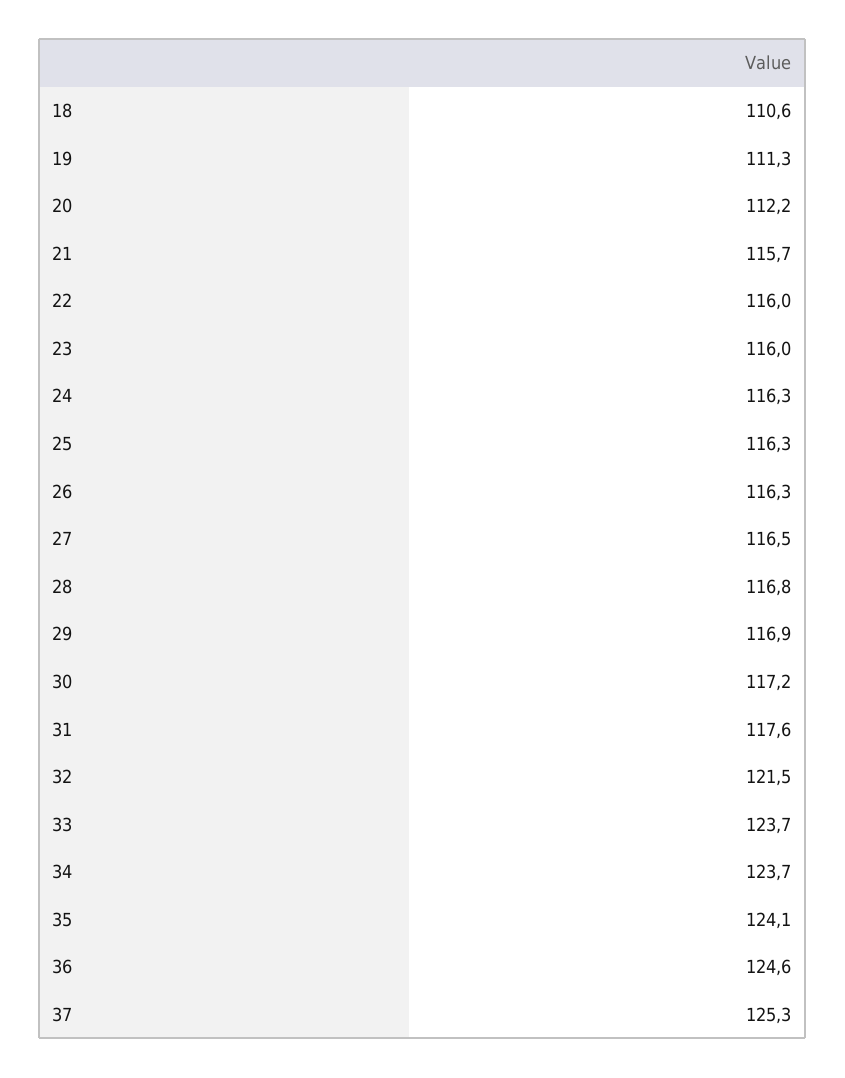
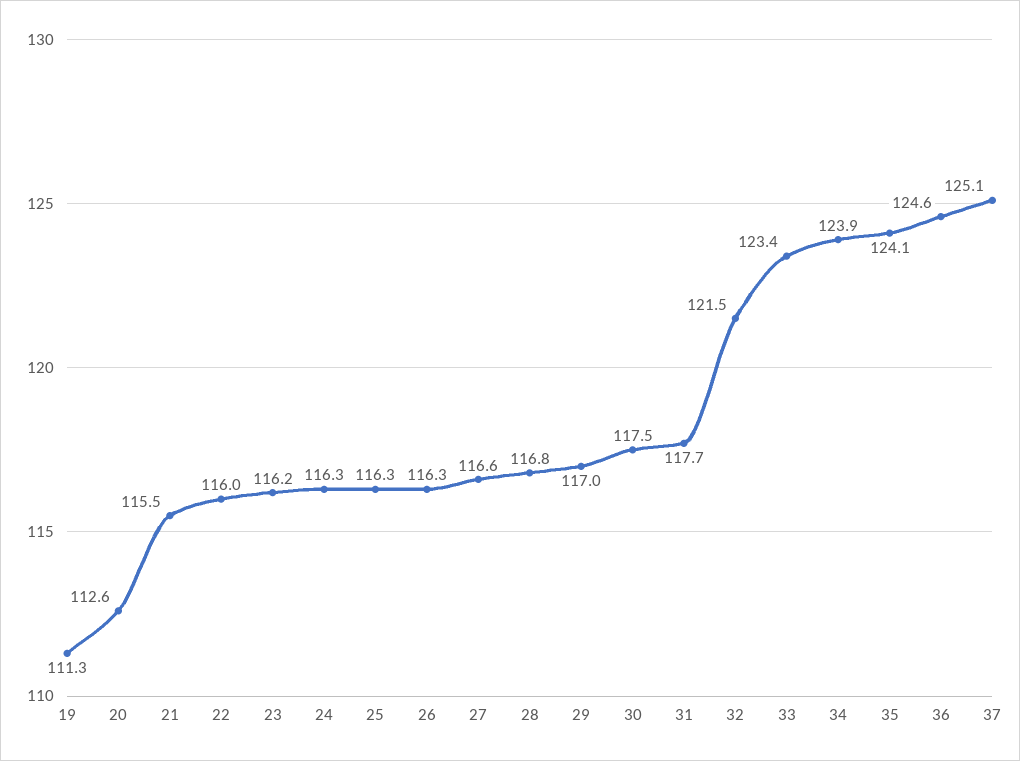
  {
-   "18": 110.6,
    "19": 111.3,
-   "20": 112.2,
+   "20": 112.6,
-   "21": 115.7,
+   "21": 115.5,
    "22": 116,
-   "23": 116,
+   "23": 116.2,
    "24": 116.3,
    "25": 116.3,
    "26": 116.3,
-   "27": 116.5,
+   "27": 116.6,
    "28": 116.8,
-   "29": 116.9,
+   "29": 117,
-   "30": 117.2,
+   "30": 117.5,
-   "31": 117.6,
+   "31": 117.7,
    "32": 121.5,
-   "33": 123.7,
+   "33": 123.4,
-   "34": 123.7,
+   "34": 123.9,
    "35": 124.1,
    "36": 124.6,
-   "37": 125.3
+   "37": 125.1
  }

